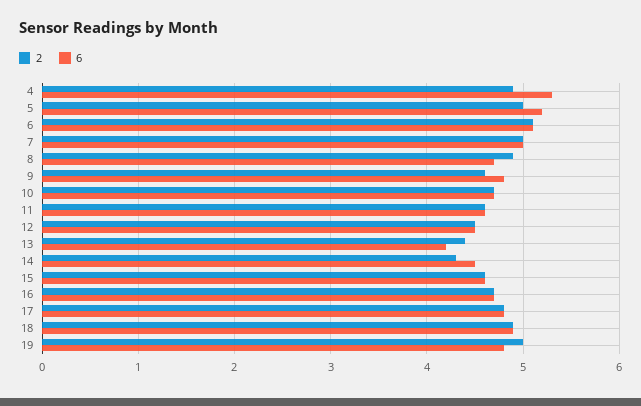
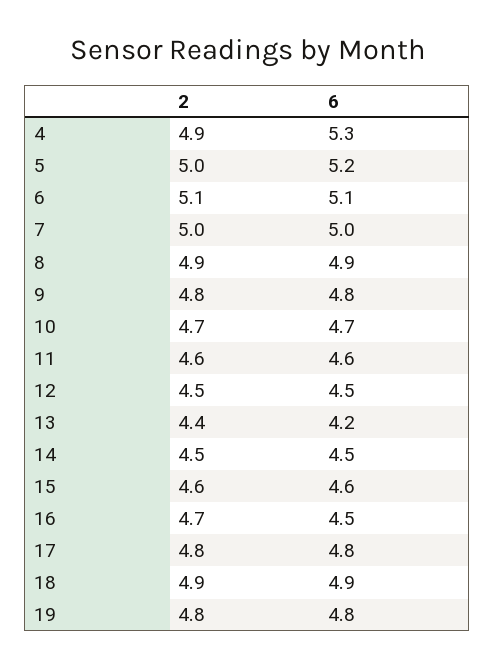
  {
    "2": {
      "4": 4.9,
      "5": 5,
      "6": 5.1,
      "7": 5,
      "8": 4.9,
-     "9": 4.6,
+     "9": 4.8,
      "10": 4.7,
      "11": 4.6,
      "12": 4.5,
      "13": 4.4,
-     "14": 4.3,
+     "14": 4.5,
      "15": 4.6,
      "16": 4.7,
      "17": 4.8,
      "18": 4.9,
-     "19": 5
+     "19": 4.8
    },
    "6": {
      "4": 5.3,
      "5": 5.2,
      "6": 5.1,
      "7": 5,
-     "8": 4.7,
+     "8": 4.9,
      "9": 4.8,
      "10": 4.7,
      "11": 4.6,
      "12": 4.5,
      "13": 4.2,
      "14": 4.5,
      "15": 4.6,
-     "16": 4.7,
+     "16": 4.5,
      "17": 4.8,
      "18": 4.9,
      "19": 4.8
    }
  }

